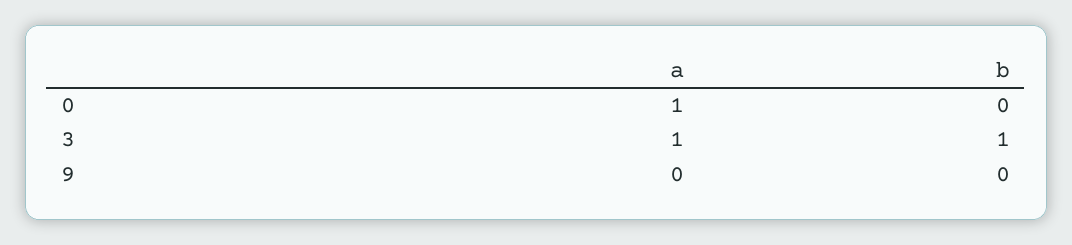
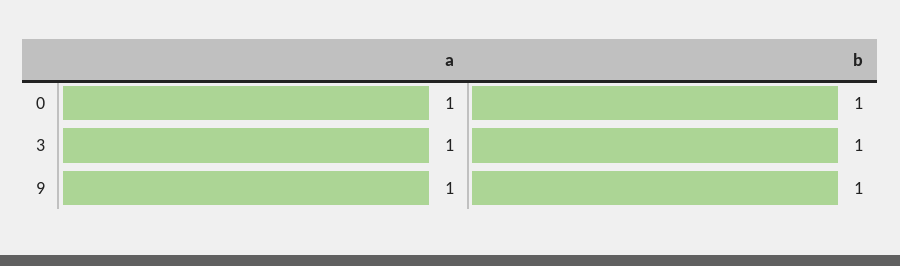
  {
    "a": {
      "0": 1,
      "3": 1,
-     "9": 0
+     "9": 1
    },
    "b": {
-     "0": 0,
+     "0": 1,
      "3": 1,
-     "9": 0
+     "9": 1
    }
  }

